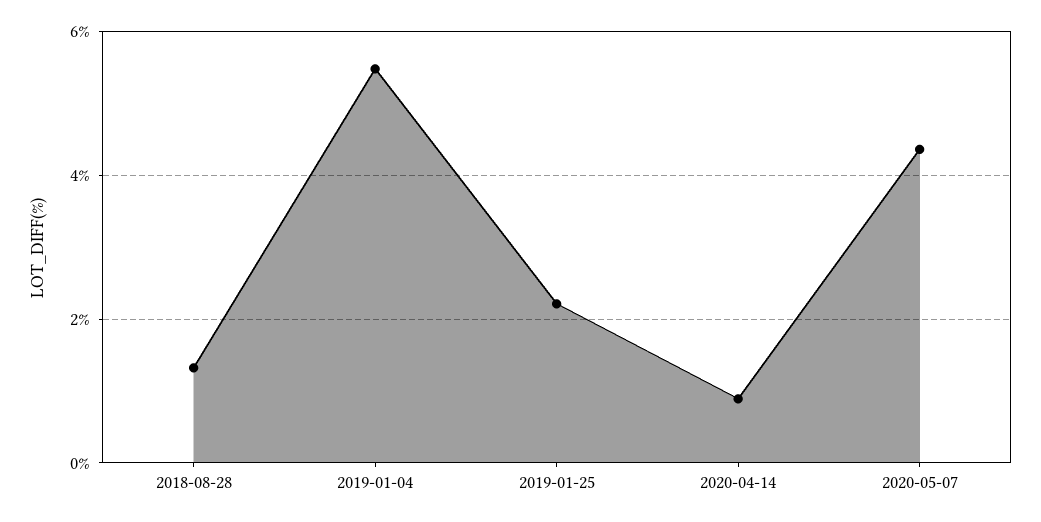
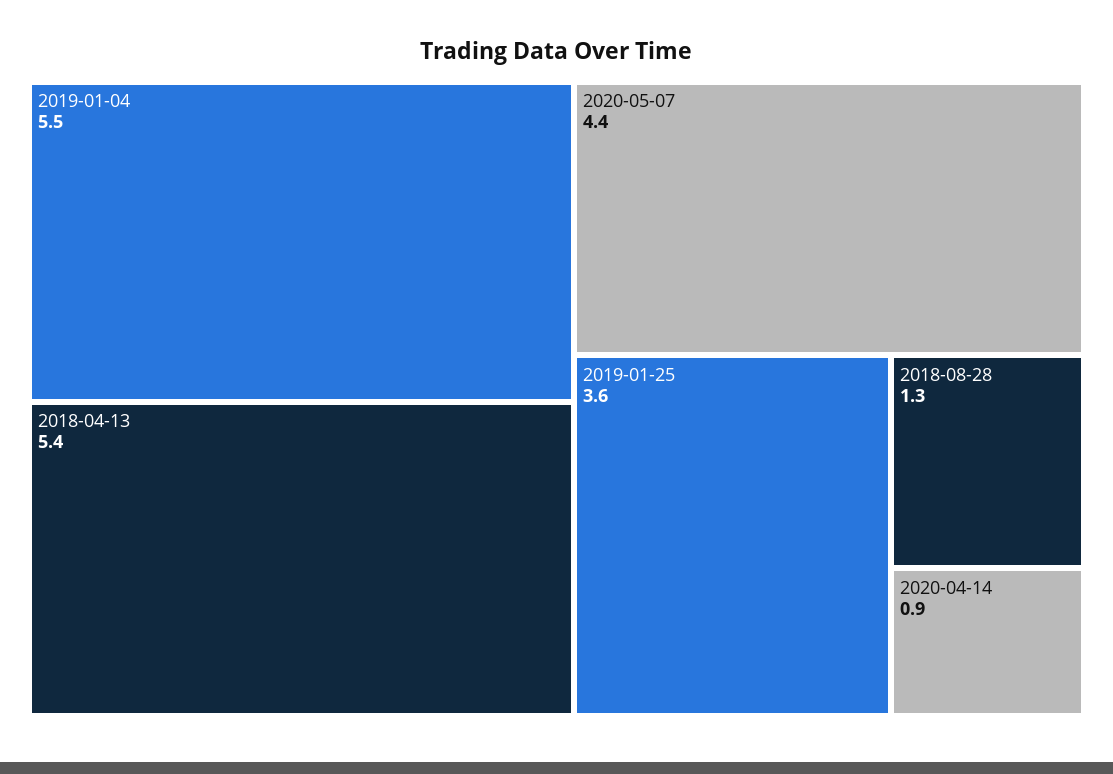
  {
    "2018-08-28": 1.3,
    "2019-01-04": 5.5,
-   "2019-01-25": 2.2,
+   "2019-01-25": 3.6,
    "2020-04-14": 0.9,
-   "2020-05-07": 4.4
+   "2020-05-07": 4.4,
+   "2018-04-13": 5.4
  }

